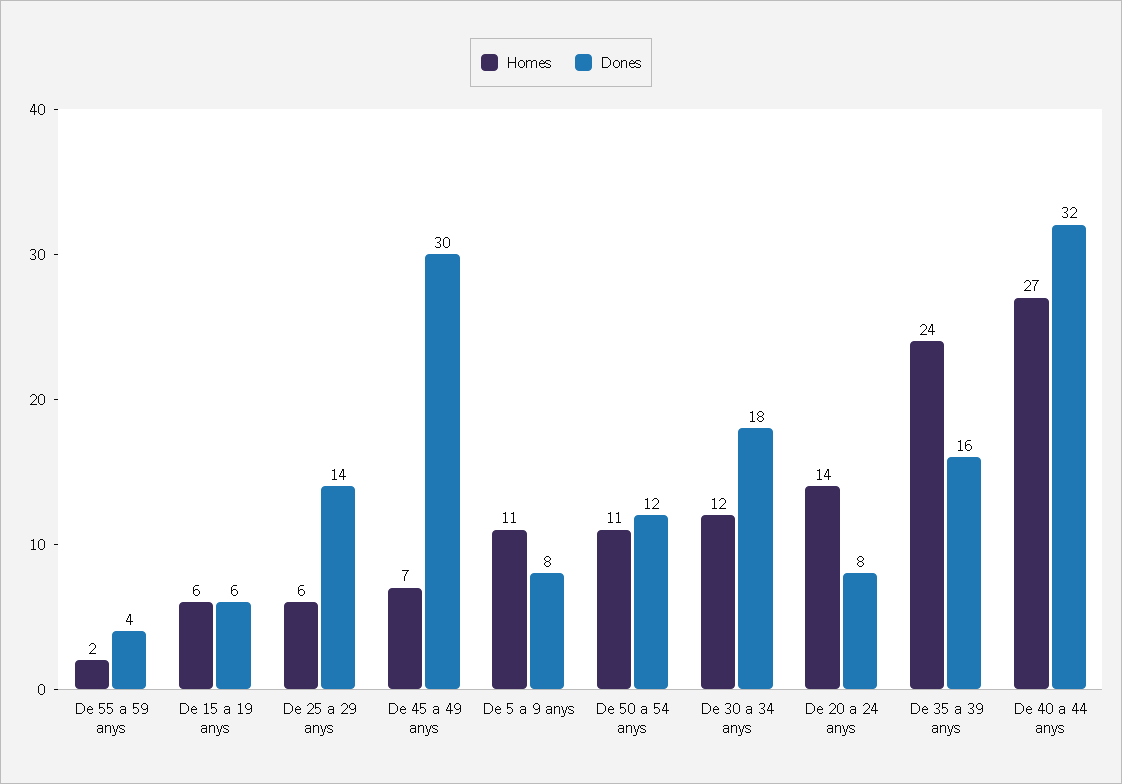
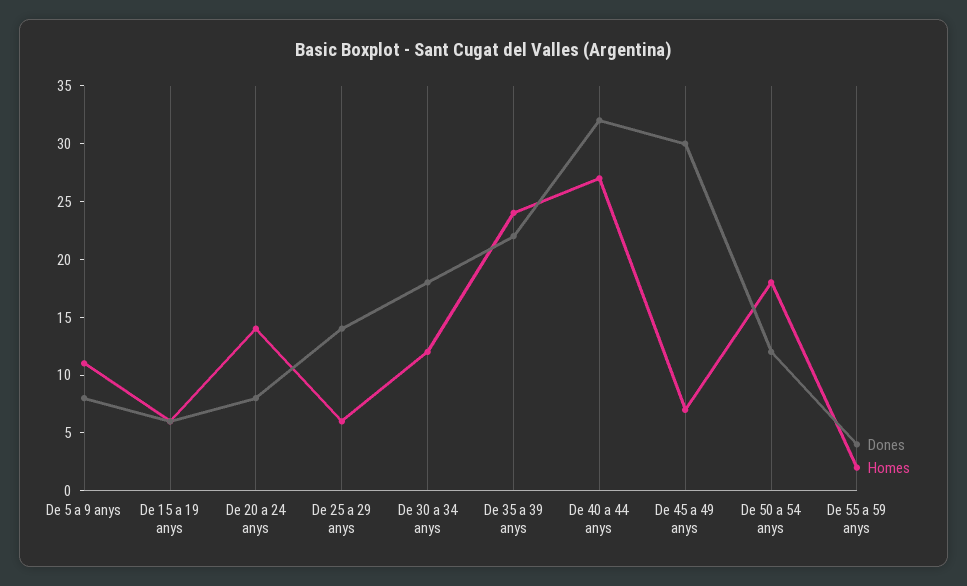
  {
    "Homes": {
      "De 55 a 59 anys": 2,
      "De 15 a 19 anys": 6,
      "De 25 a 29 anys": 6,
      "De 45 a 49 anys": 7,
      "De 5 a 9 anys": 11,
-     "De 50 a 54 anys": 11,
+     "De 50 a 54 anys": 18,
      "De 30 a 34 anys": 12,
      "De 20 a 24 anys": 14,
      "De 35 a 39 anys": 24,
      "De 40 a 44 anys": 27
    },
    "Dones": {
      "De 55 a 59 anys": 4,
      "De 15 a 19 anys": 6,
      "De 25 a 29 anys": 14,
      "De 45 a 49 anys": 30,
      "De 5 a 9 anys": 8,
      "De 50 a 54 anys": 12,
      "De 30 a 34 anys": 18,
      "De 20 a 24 anys": 8,
-     "De 35 a 39 anys": 16,
+     "De 35 a 39 anys": 22,
      "De 40 a 44 anys": 32
    }
  }

